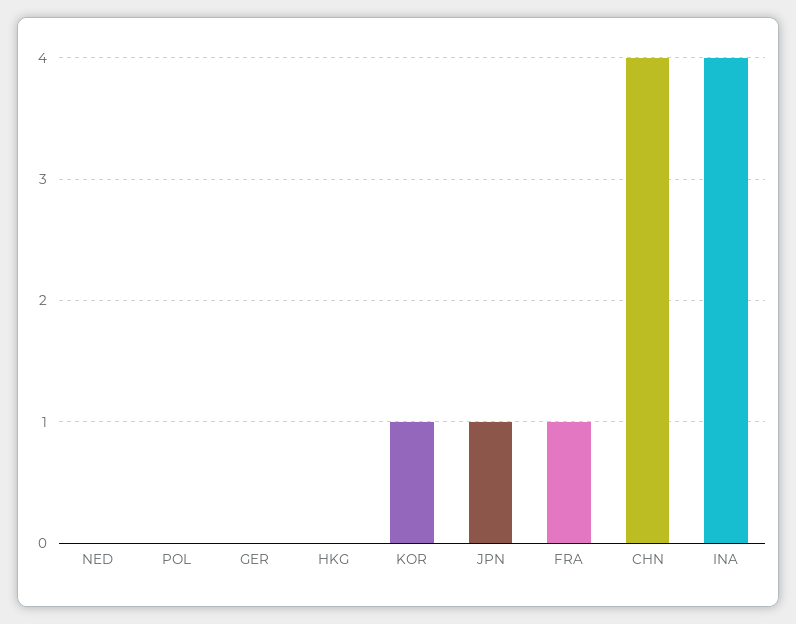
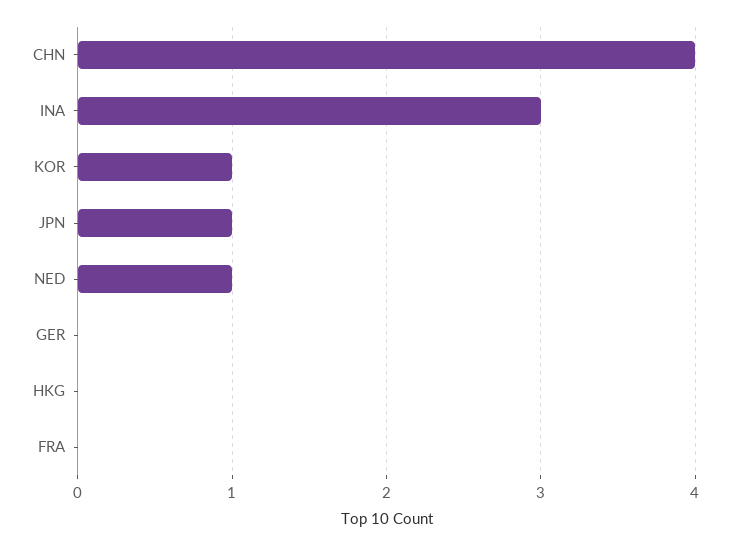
  {
-   "NED": 0,
+   "NED": 1,
-   "POL": 0,
    "GER": 0,
    "HKG": 0,
    "KOR": 1,
    "JPN": 1,
-   "FRA": 1,
+   "FRA": 0,
    "CHN": 4,
-   "INA": 4
+   "INA": 3
  }

